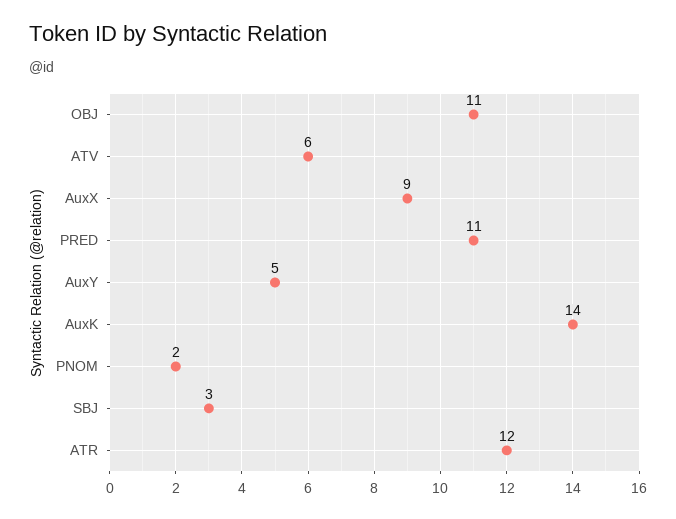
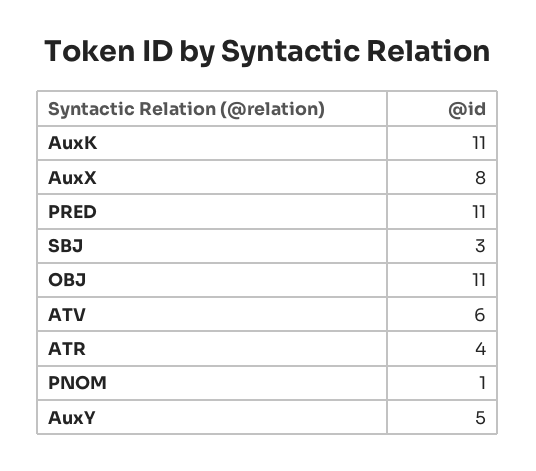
  {
    "OBJ": 11,
    "ATV": 6,
-   "AuxX": 9,
+   "AuxX": 8,
    "PRED": 11,
    "AuxY": 5,
-   "AuxK": 14,
+   "AuxK": 11,
-   "PNOM": 2,
+   "PNOM": 1,
    "SBJ": 3,
-   "ATR": 12
+   "ATR": 4
  }

